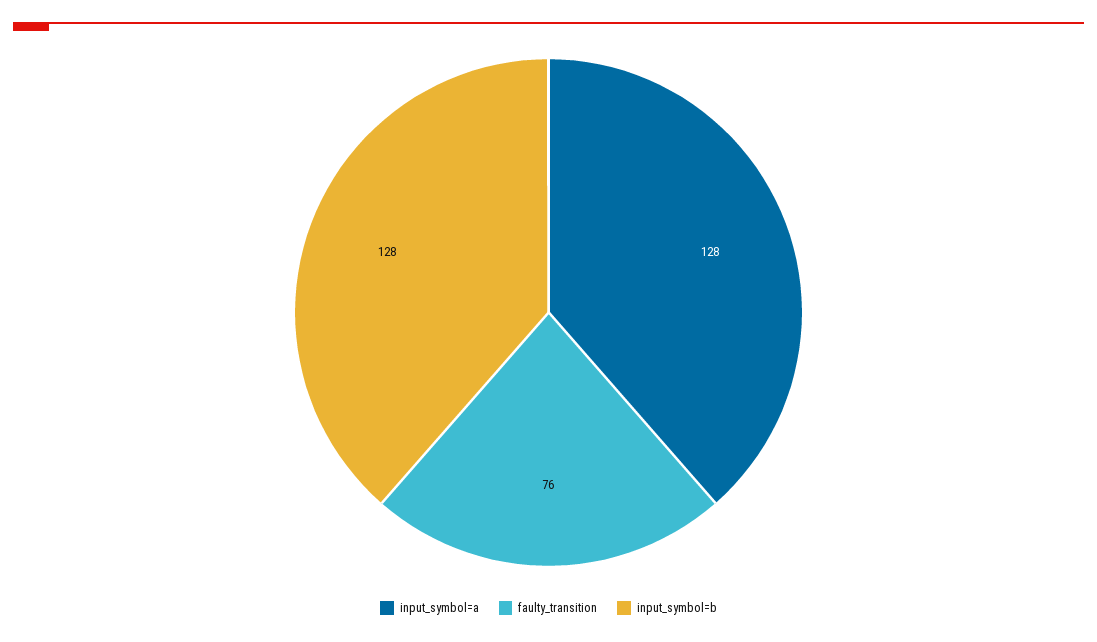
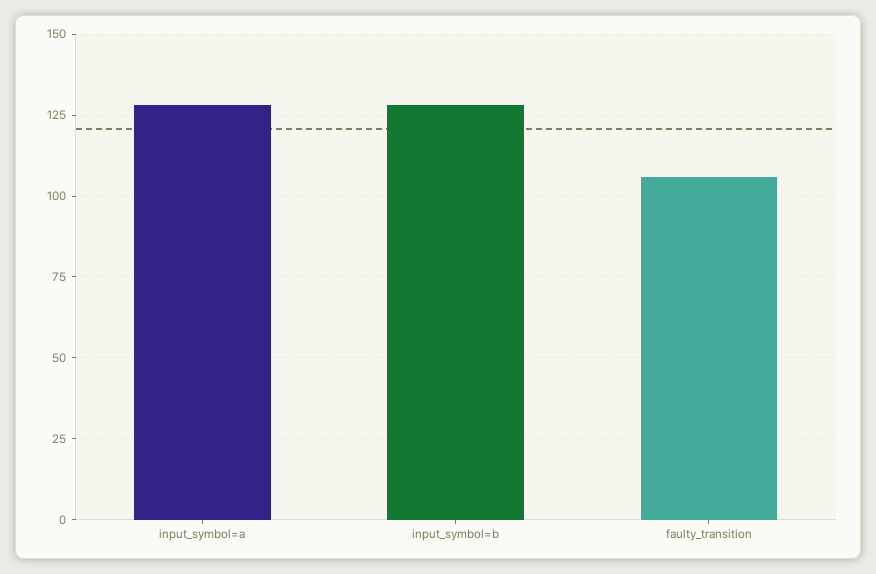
  {
    "input_symbol=a": 128,
-   "faulty_transition": 76,
+   "faulty_transition": 105,
    "input_symbol=b": 128
  }

